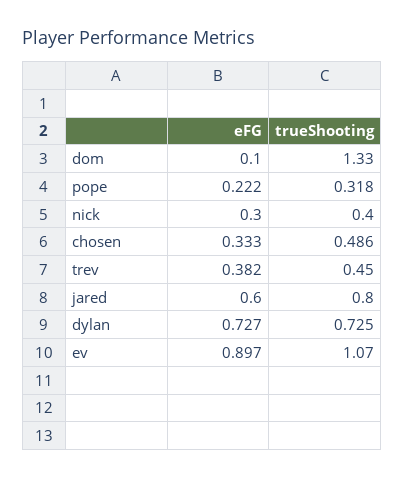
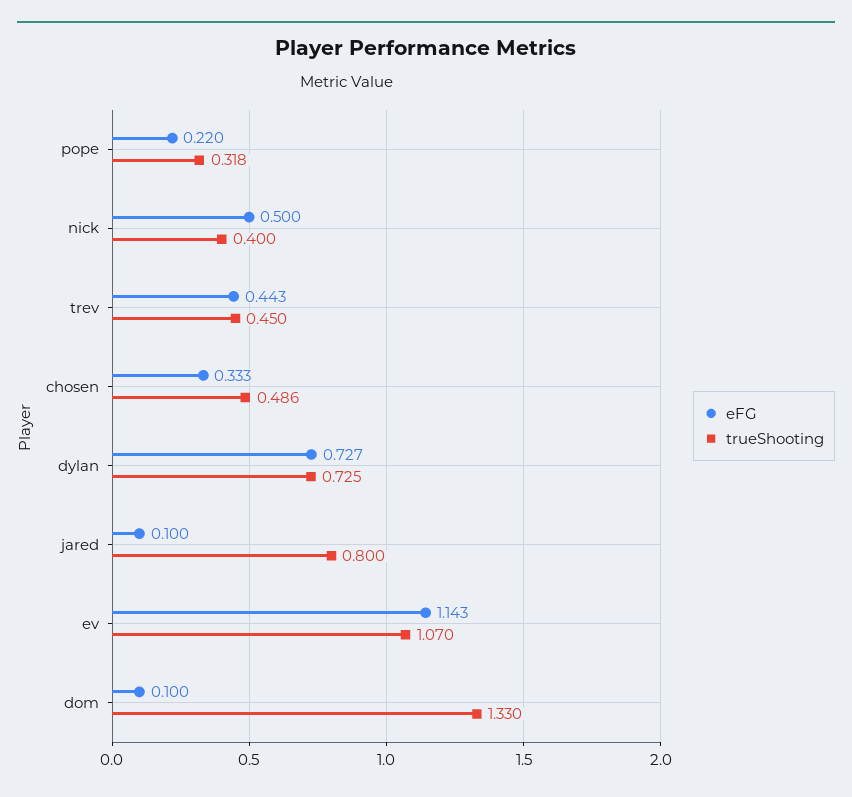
  {
    "eFG": {
      "dom": 0.1,
-     "pope": 0.222,
+     "pope": 0.22,
-     "nick": 0.3,
+     "nick": 0.5,
      "chosen": 0.333,
-     "trev": 0.382,
+     "trev": 0.443,
-     "jared": 0.6,
+     "jared": 0.1,
      "dylan": 0.727,
-     "ev": 0.897
+     "ev": 1.143
    },
    "trueShooting": {
      "dom": 1.33,
      "pope": 0.318,
      "nick": 0.4,
      "chosen": 0.486,
      "trev": 0.45,
      "jared": 0.8,
      "dylan": 0.725,
      "ev": 1.07
    }
  }

